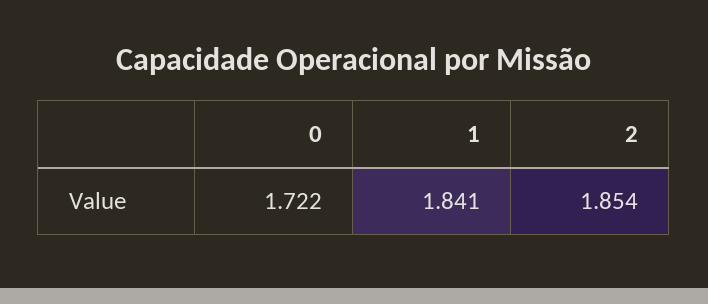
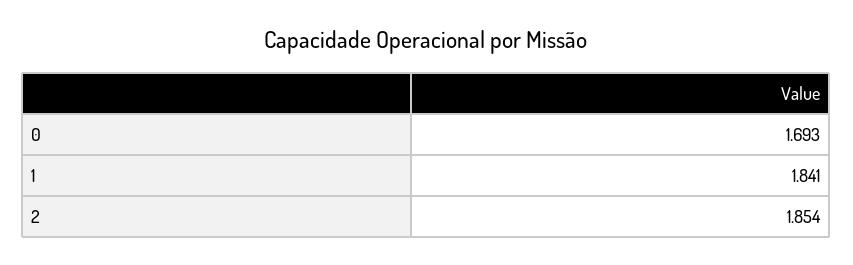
  {
-   "0": 1.722,
+   "0": 1.693,
    "1": 1.841,
    "2": 1.854
  }

